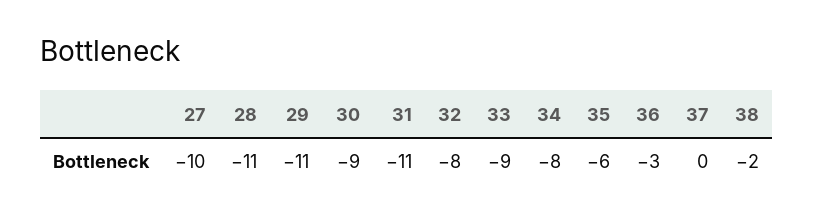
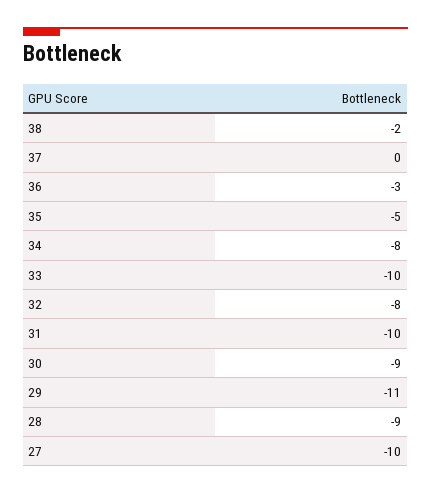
  {
    "27": -10,
-   "28": -11,
+   "28": -9,
    "29": -11,
    "30": -9,
-   "31": -11,
+   "31": -10,
    "32": -8,
-   "33": -9,
+   "33": -10,
    "34": -8,
-   "35": -6,
+   "35": -5,
    "36": -3,
    "37": 0,
    "38": -2
  }

